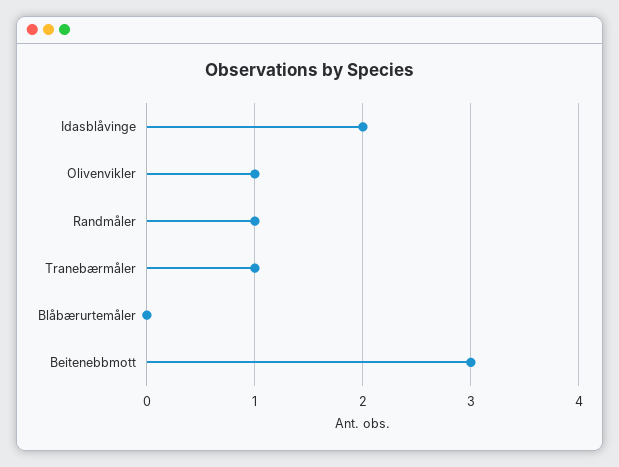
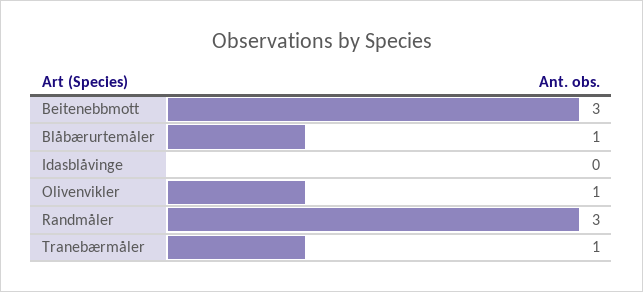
  {
-   "Idasblåvinge": 2,
+   "Idasblåvinge": 0,
    "Olivenvikler": 1,
-   "Randmåler": 1,
+   "Randmåler": 3,
    "Tranebærmåler": 1,
-   "Blåbærurtemåler": 0,
+   "Blåbærurtemåler": 1,
    "Beitenebbmott": 3
  }

